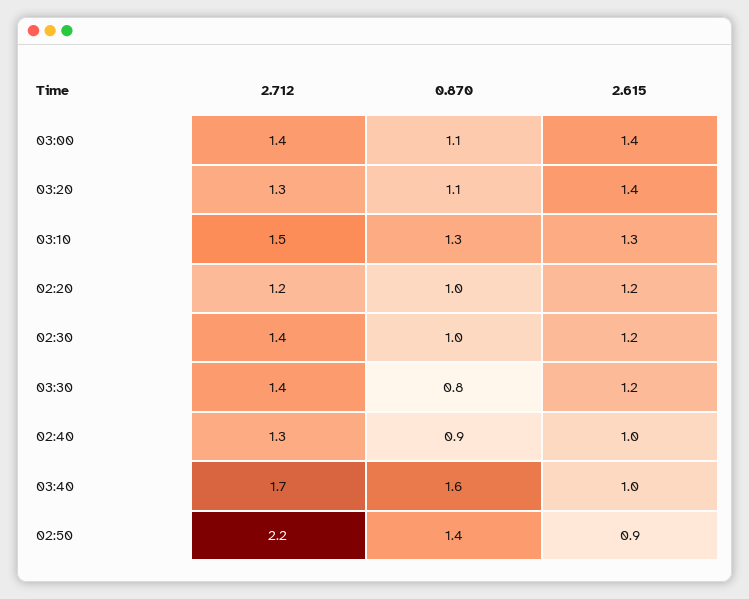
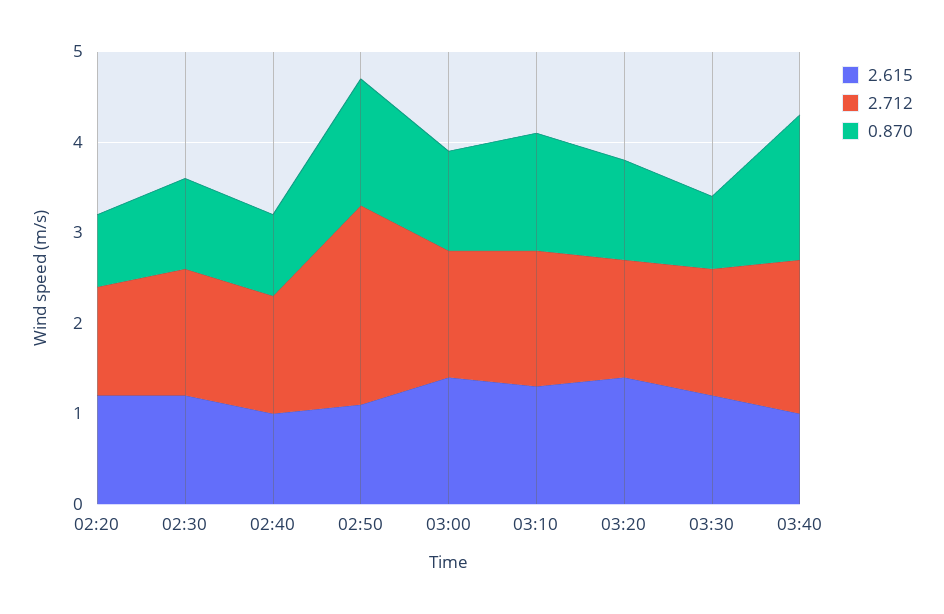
  {
    "2.712": {
      "03:00": 1.4,
      "03:20": 1.3,
      "03:10": 1.5,
      "02:20": 1.2,
      "02:30": 1.4,
      "03:30": 1.4,
      "02:40": 1.3,
      "03:40": 1.7,
      "02:50": 2.2
    },
    "0.870": {
      "03:00": 1.1,
      "03:20": 1.1,
      "03:10": 1.3,
-     "02:20": 1,
+     "02:20": 0.8,
      "02:30": 1,
      "03:30": 0.8,
      "02:40": 0.9,
      "03:40": 1.6,
      "02:50": 1.4
    },
    "2.615": {
      "03:00": 1.4,
      "03:20": 1.4,
      "03:10": 1.3,
      "02:20": 1.2,
      "02:30": 1.2,
      "03:30": 1.2,
      "02:40": 1,
      "03:40": 1,
-     "02:50": 0.9
+     "02:50": 1.1
    }
  }

